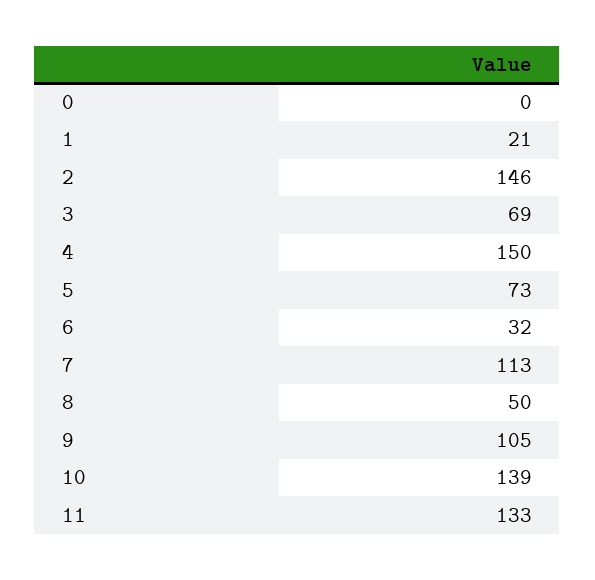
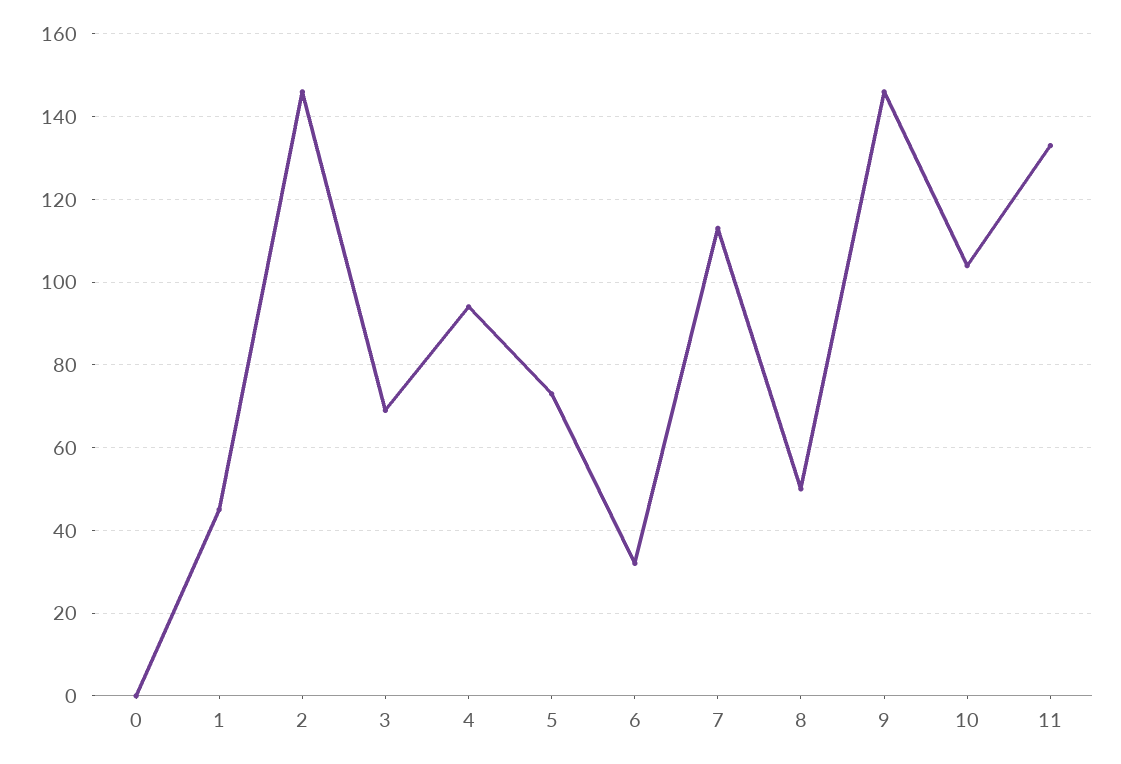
  {
    "0": 0,
-   "1": 21,
+   "1": 45,
    "2": 146,
    "3": 69,
-   "4": 150,
+   "4": 95,
    "5": 73,
    "6": 32,
    "7": 113,
    "8": 50,
-   "9": 105,
+   "9": 145,
-   "10": 139,
+   "10": 105,
    "11": 133
  }

